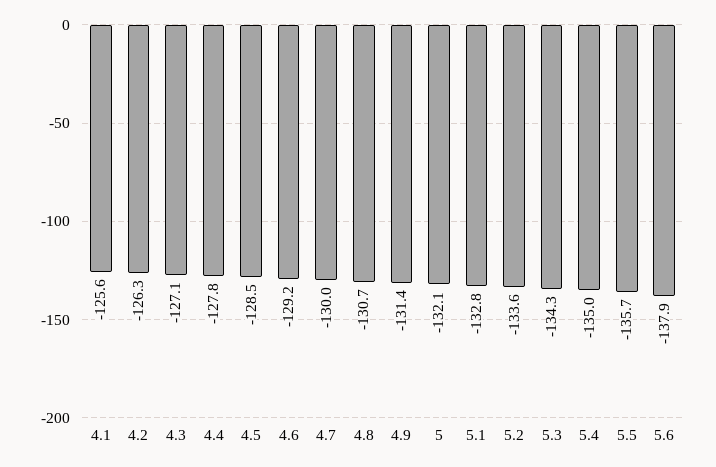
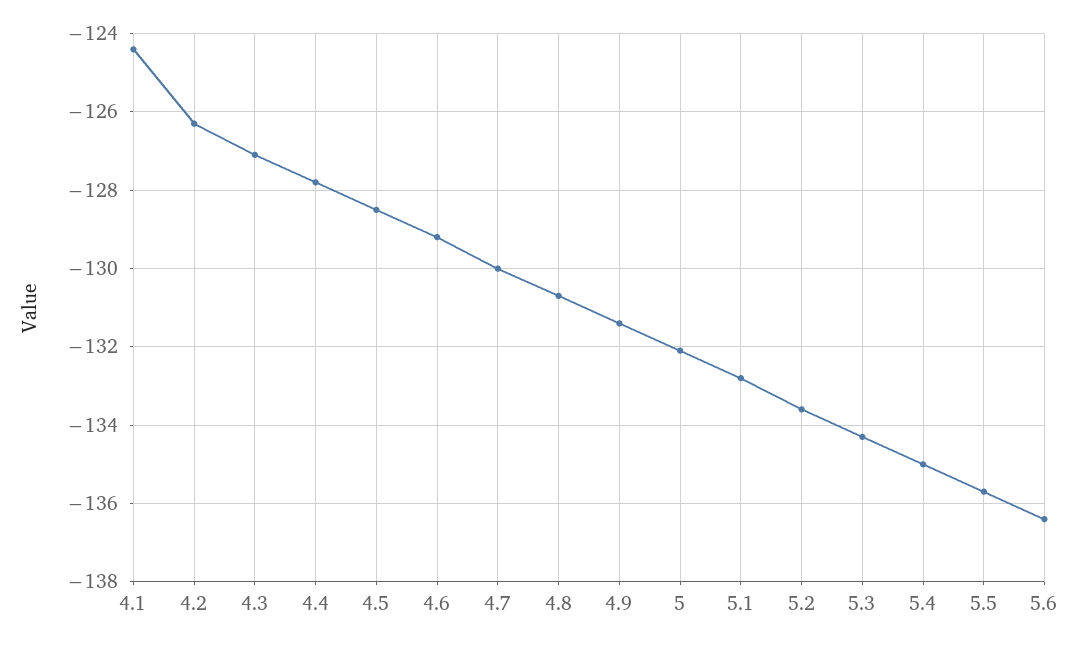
  {
-   "4.1": -125.6,
+   "4.1": -124.5,
    "4.2": -126.3,
    "4.3": -127.1,
    "4.4": -127.8,
    "4.5": -128.5,
    "4.6": -129.2,
    "4.7": -130,
    "4.8": -130.7,
    "4.9": -131.4,
    "5": -132.1,
    "5.1": -132.8,
    "5.2": -133.6,
    "5.3": -134.3,
    "5.4": -135,
    "5.5": -135.7,
-   "5.6": -137.9
+   "5.6": -136.5
  }

